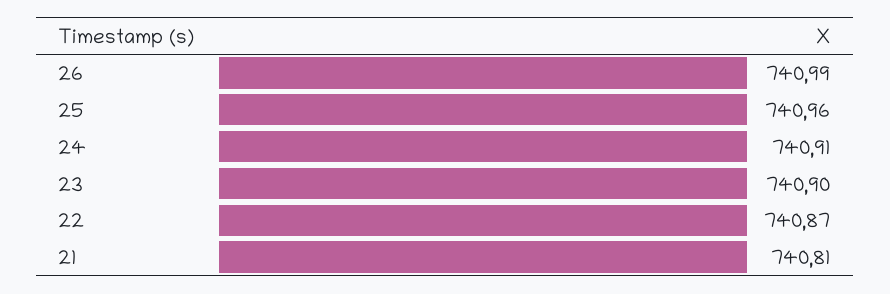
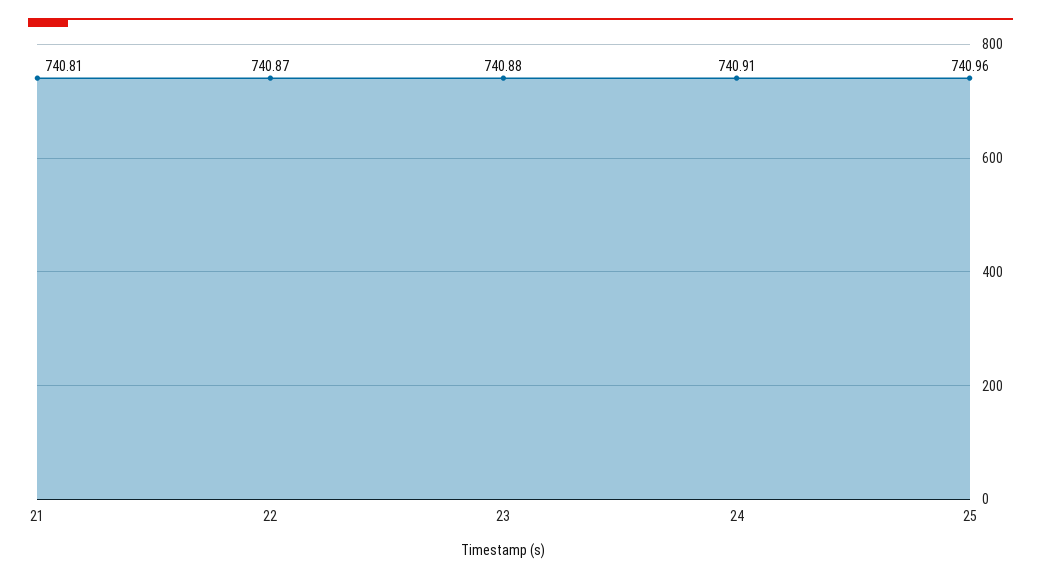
  {
-   "26": 740.99,
    "25": 740.96,
    "24": 740.91,
-   "23": 740.9,
+   "23": 740.88,
    "22": 740.87,
    "21": 740.81
  }

